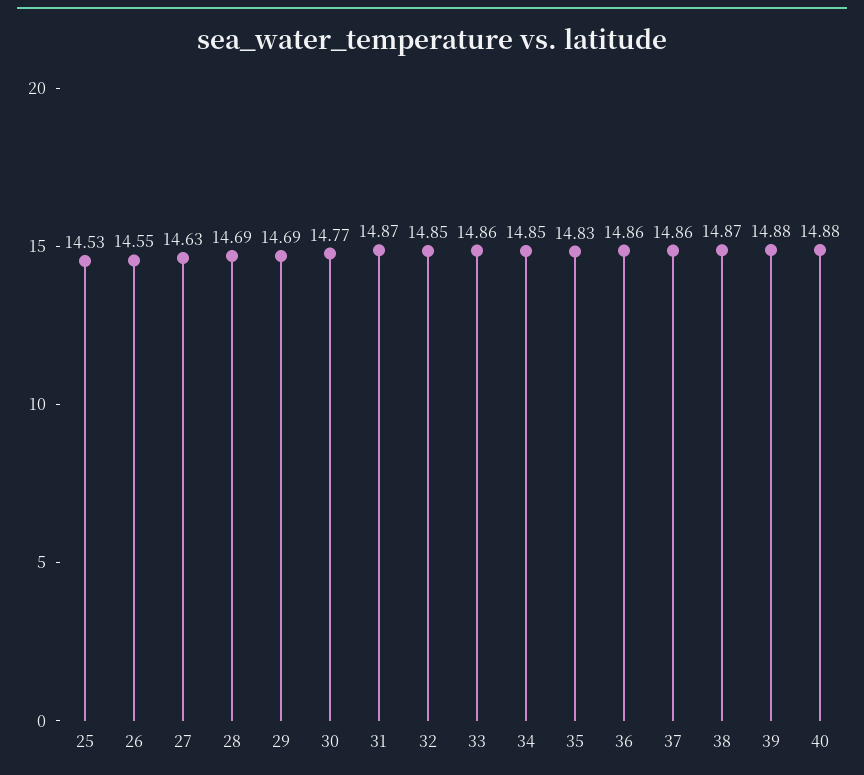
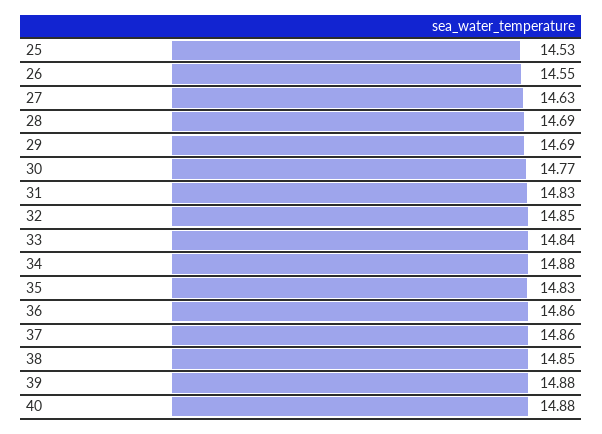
  {
    "25": 14.53,
    "26": 14.55,
    "27": 14.63,
    "28": 14.69,
    "29": 14.69,
    "30": 14.77,
-   "31": 14.87,
+   "31": 14.83,
    "32": 14.85,
-   "33": 14.86,
+   "33": 14.84,
-   "34": 14.85,
+   "34": 14.88,
    "35": 14.83,
    "36": 14.86,
    "37": 14.86,
-   "38": 14.87,
+   "38": 14.85,
    "39": 14.88,
    "40": 14.88
  }

